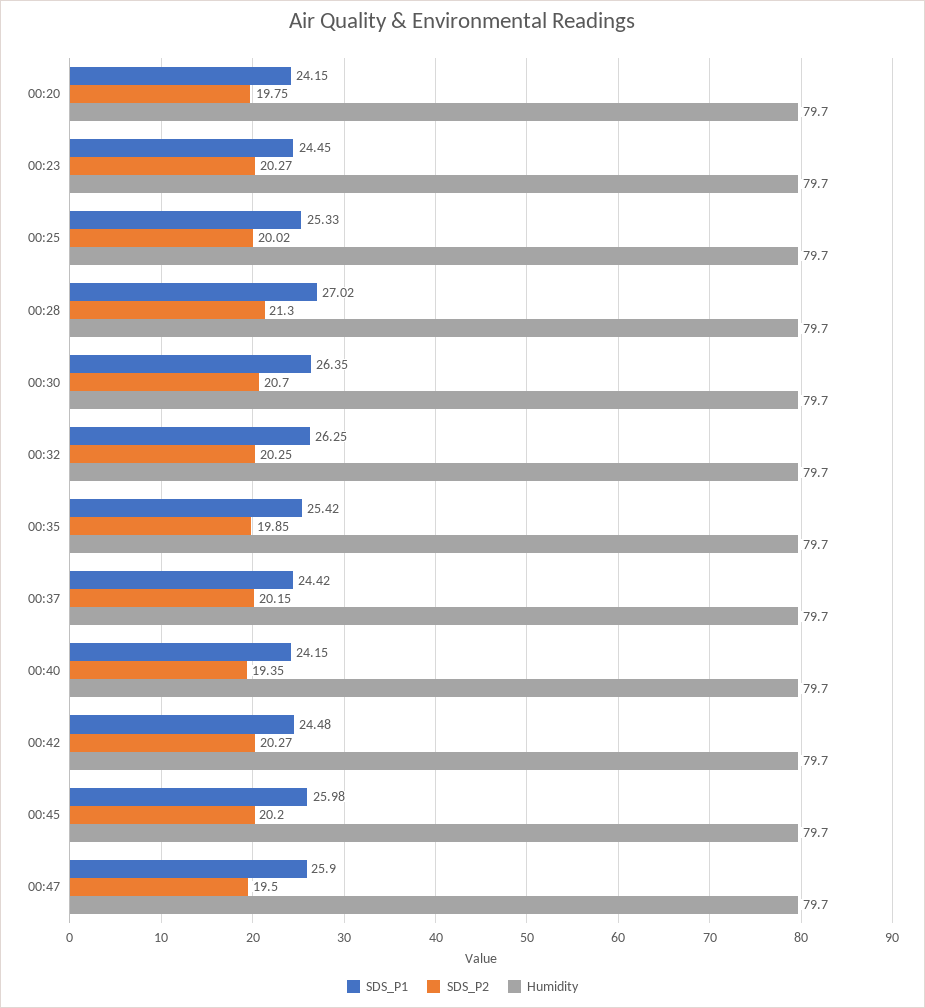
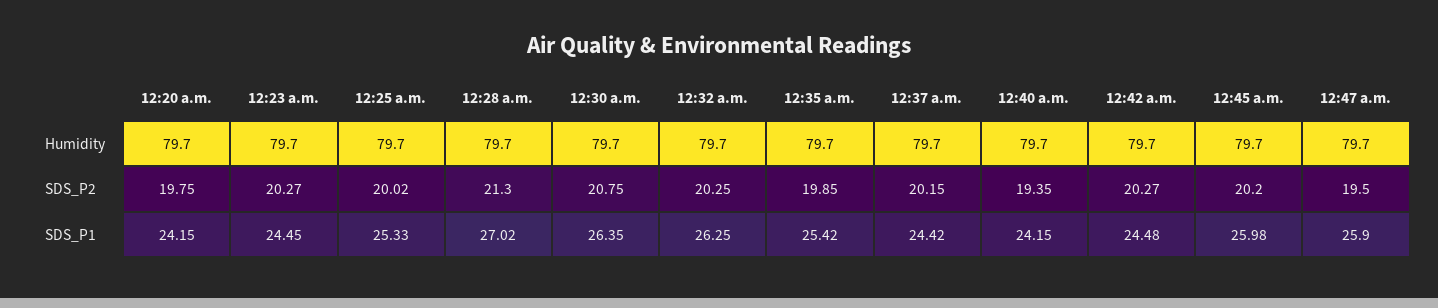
  {
    "SDS_P1": {
      "00:20": 24.15,
      "00:23": 24.45,
      "00:25": 25.33,
      "00:28": 27.02,
      "00:30": 26.35,
      "00:32": 26.25,
      "00:35": 25.42,
      "00:37": 24.42,
      "00:40": 24.15,
      "00:42": 24.48,
      "00:45": 25.98,
      "00:47": 25.9
    },
    "SDS_P2": {
      "00:20": 19.75,
      "00:23": 20.27,
      "00:25": 20.02,
      "00:28": 21.3,
-     "00:30": 20.7,
+     "00:30": 20.75,
      "00:32": 20.25,
      "00:35": 19.85,
      "00:37": 20.15,
      "00:40": 19.35,
      "00:42": 20.27,
      "00:45": 20.2,
      "00:47": 19.5
    },
    "Humidity": {
      "00:20": 79.7,
      "00:23": 79.7,
      "00:25": 79.7,
      "00:28": 79.7,
      "00:30": 79.7,
      "00:32": 79.7,
      "00:35": 79.7,
      "00:37": 79.7,
      "00:40": 79.7,
      "00:42": 79.7,
      "00:45": 79.7,
      "00:47": 79.7
    }
  }

